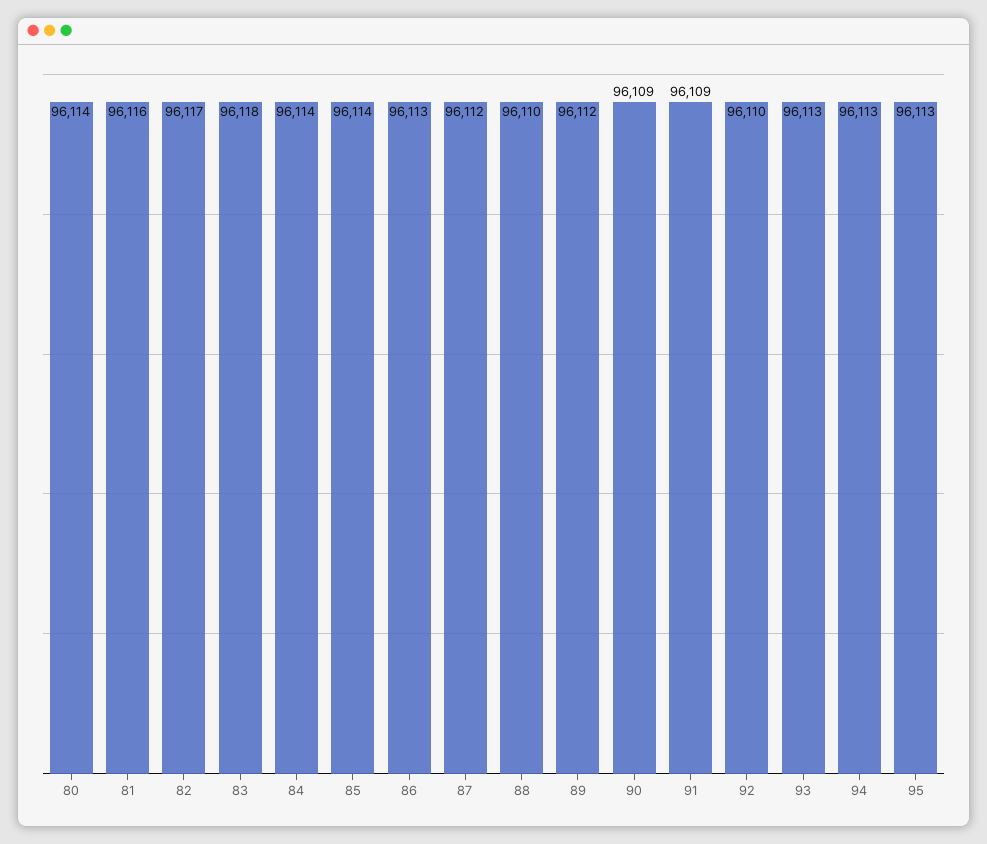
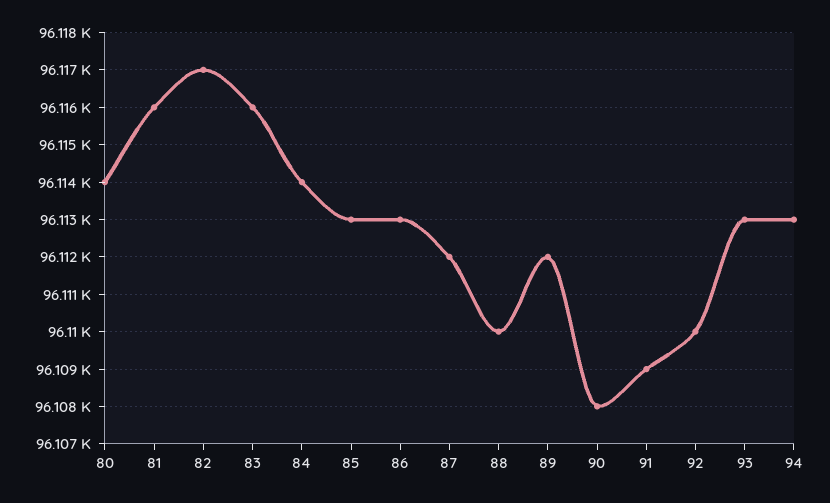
  {
    "80": 96114,
    "81": 96116,
    "82": 96117,
-   "83": 96118,
+   "83": 96116,
    "84": 96114,
-   "85": 96114,
+   "85": 96113,
    "86": 96113,
    "87": 96112,
    "88": 96110,
    "89": 96112,
-   "90": 96109,
+   "90": 96108,
    "91": 96109,
    "92": 96110,
    "93": 96113,
-   "94": 96113,
+   "94": 96113
-   "95": 96113
  }

